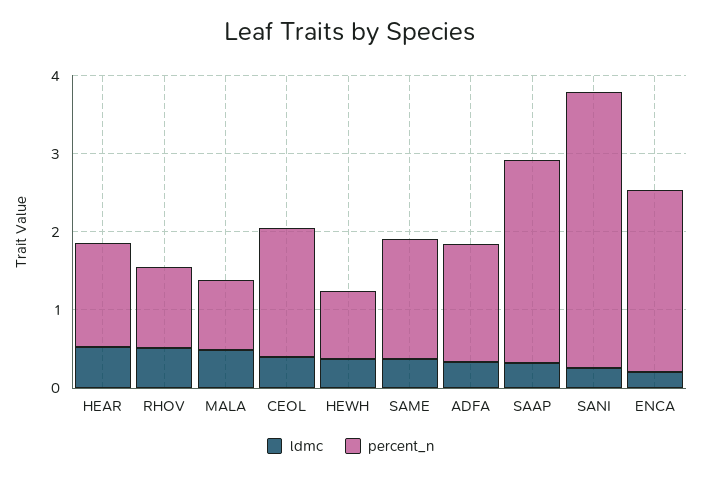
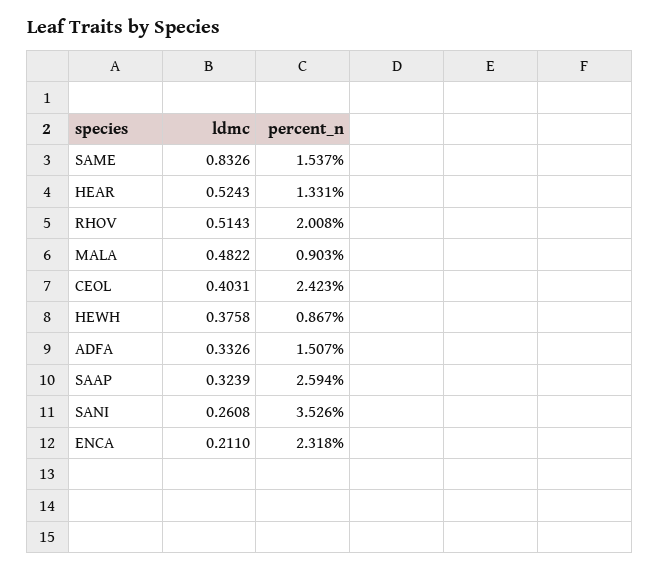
  {
    "ldmc": {
      "HEAR": 0.5243,
      "RHOV": 0.5143,
      "MALA": 0.4822,
      "CEOL": 0.4031,
      "HEWH": 0.3758,
-     "SAME": 0.4,
+     "SAME": 0.8326,
      "ADFA": 0.3326,
      "SAAP": 0.3239,
      "SANI": 0.2608,
      "ENCA": 0.211
    },
    "percent_n": {
      "HEAR": 1.331,
-     "RHOV": 1,
+     "RHOV": 2.008,
      "MALA": 0.903,
-     "CEOL": 1.6,
+     "CEOL": 2.423,
      "HEWH": 0.867,
      "SAME": 1.537,
      "ADFA": 1.507,
      "SAAP": 2.594,
      "SANI": 3.526,
      "ENCA": 2.318
    }
  }

